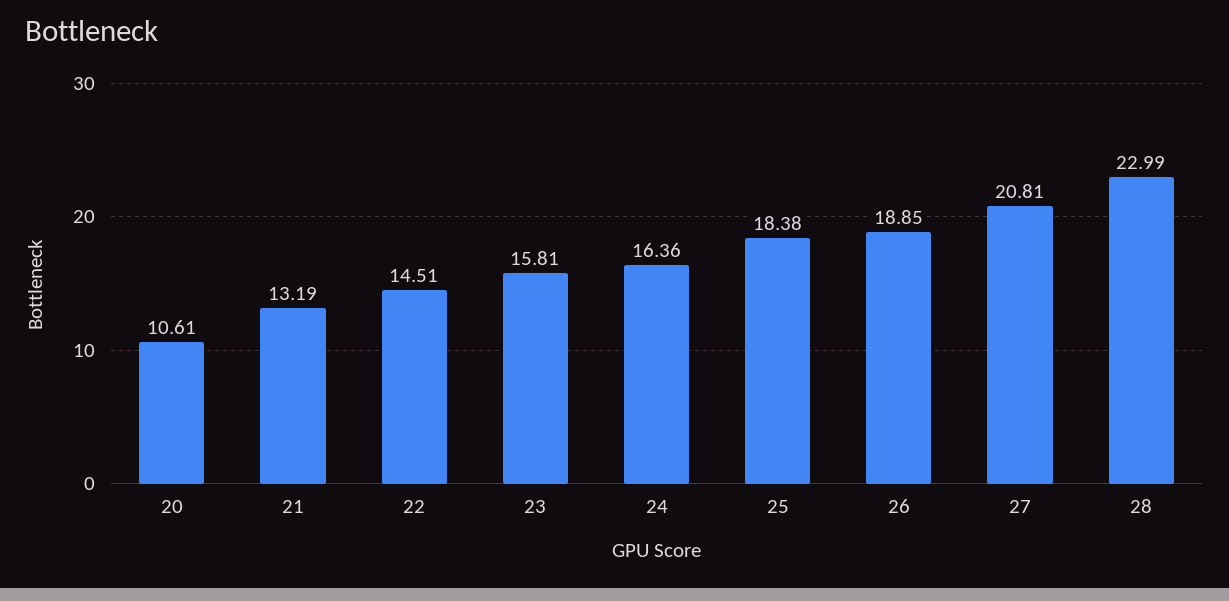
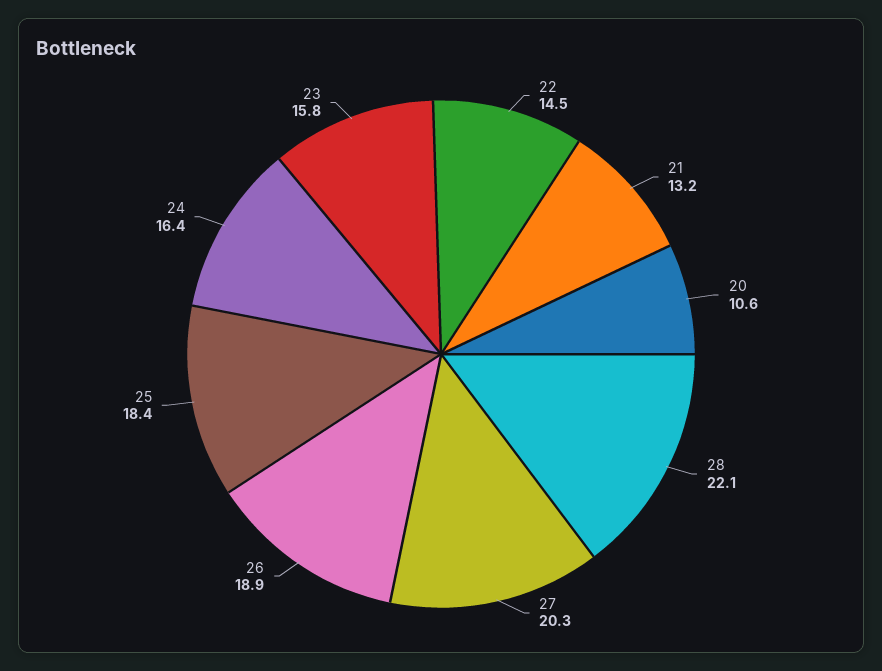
  {
    "20": 10.61,
    "21": 13.19,
    "22": 14.51,
    "23": 15.81,
    "24": 16.36,
    "25": 18.38,
    "26": 18.85,
-   "27": 20.81,
+   "27": 20.3,
-   "28": 22.99
+   "28": 22.1
  }

